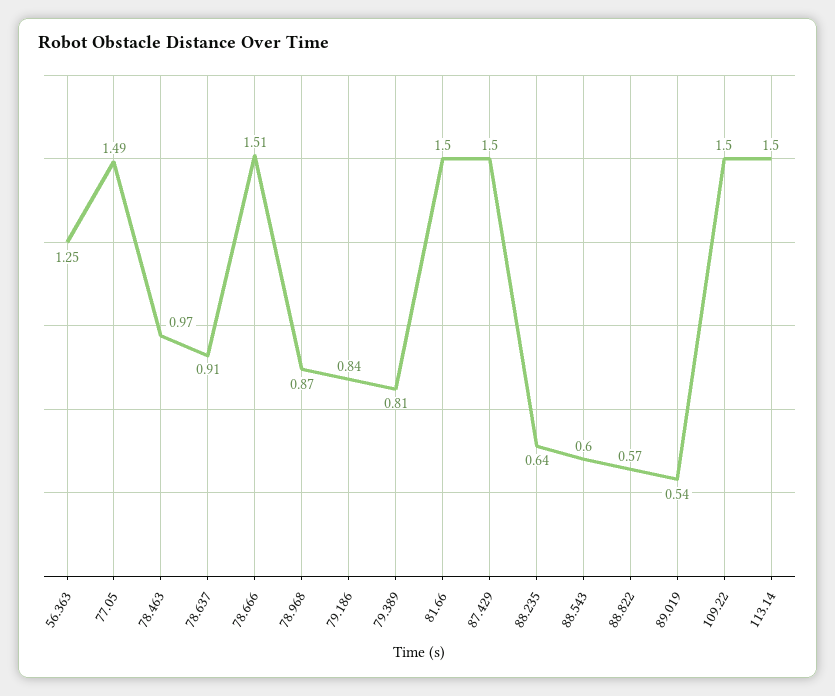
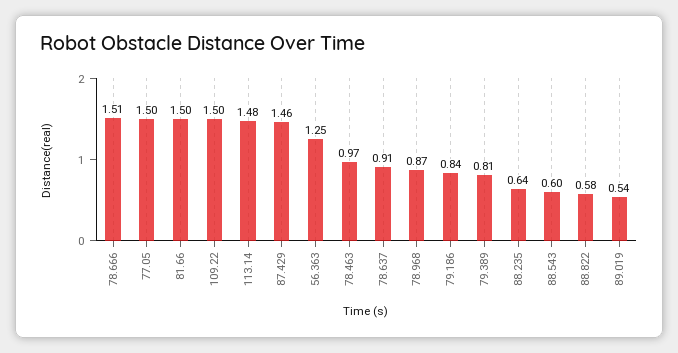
  {
    "56.363": 1.25,
-   "77.05": 1.49,
+   "77.05": 1.5,
    "78.463": 0.97,
    "78.637": 0.91,
    "78.666": 1.51,
    "78.968": 0.87,
    "79.186": 0.84,
    "79.389": 0.81,
    "81.66": 1.5,
-   "87.429": 1.5,
+   "87.429": 1.46,
    "88.235": 0.64,
    "88.543": 0.6,
-   "88.822": 0.57,
+   "88.822": 0.58,
    "89.019": 0.54,
    "109.22": 1.5,
-   "113.14": 1.5
+   "113.14": 1.48
  }

